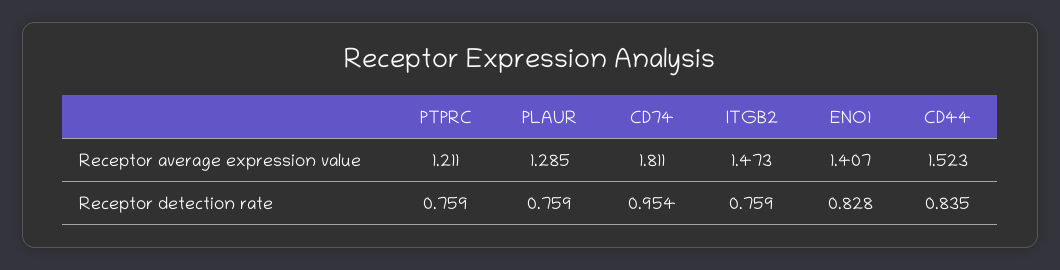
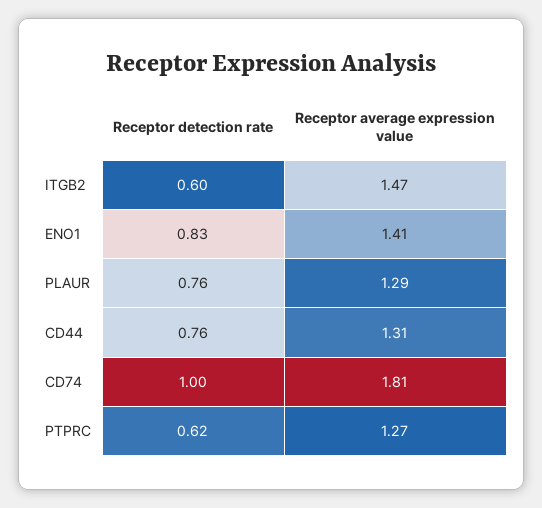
  {
    "PTPRC": {
-     "Receptor average expression value": 1.211,
+     "Receptor average expression value": 1.27,
-     "Receptor detection rate": 0.759
+     "Receptor detection rate": 0.62
    },
    "PLAUR": {
      "Receptor average expression value": 1.285,
      "Receptor detection rate": 0.759
    },
    "CD74": {
      "Receptor average expression value": 1.811,
-     "Receptor detection rate": 0.954
+     "Receptor detection rate": 1
    },
    "ITGB2": {
      "Receptor average expression value": 1.473,
-     "Receptor detection rate": 0.759
+     "Receptor detection rate": 0.6
    },
    "ENO1": {
      "Receptor average expression value": 1.407,
      "Receptor detection rate": 0.828
    },
    "CD44": {
-     "Receptor average expression value": 1.523,
+     "Receptor average expression value": 1.31,
-     "Receptor detection rate": 0.835
+     "Receptor detection rate": 0.76
    }
  }

